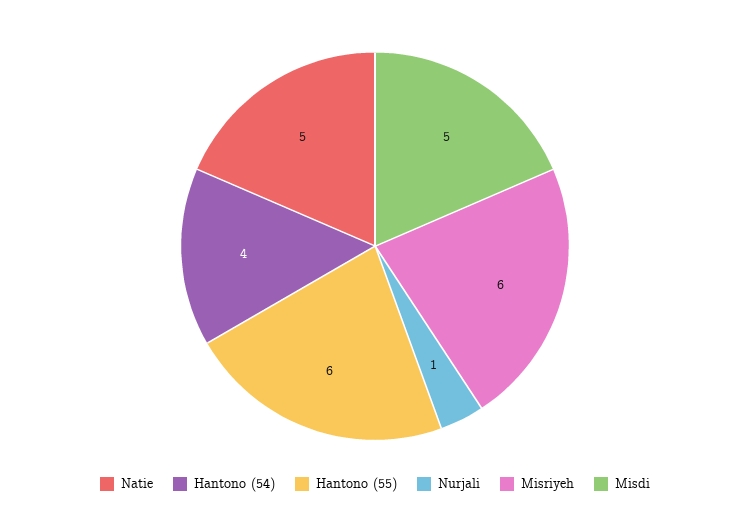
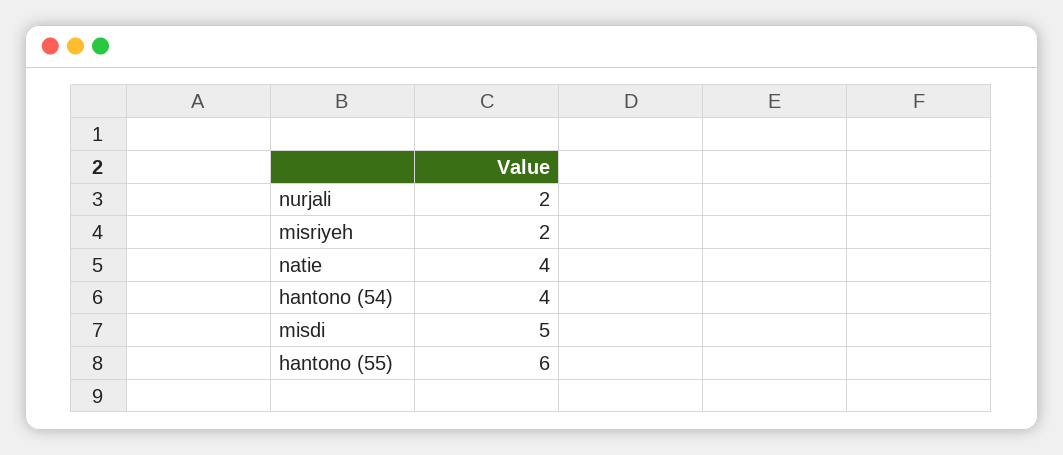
  {
-   "Natie": 5,
+   "Natie": 4,
    "Hantono (54)": 4,
    "Hantono (55)": 6,
-   "Nurjali": 1,
+   "Nurjali": 2,
-   "Misriyeh": 6,
+   "Misriyeh": 2,
    "Misdi": 5
  }

